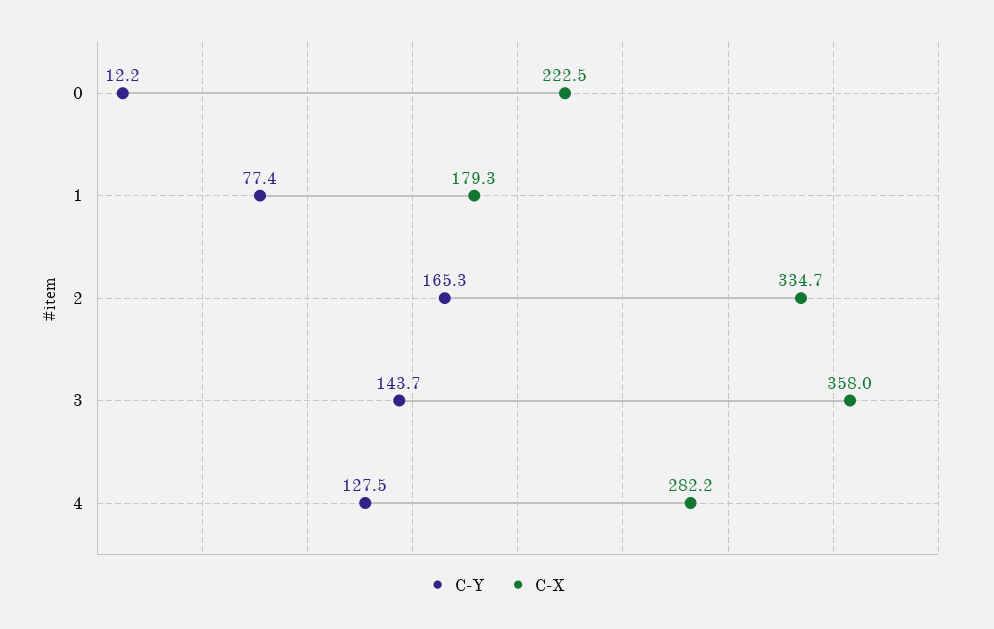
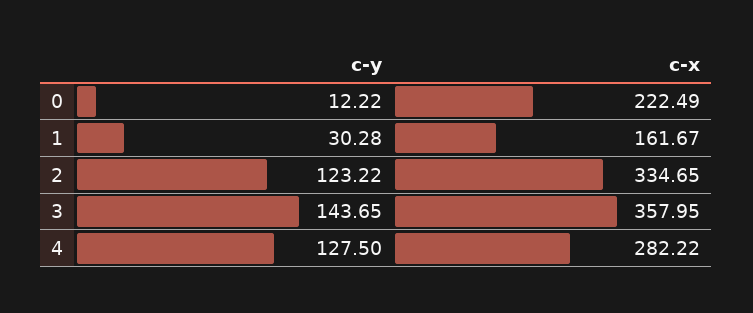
  {
    "C-Y": {
      "0": 12.22,
-     "1": 77.4,
+     "1": 30.28,
-     "2": 165.3,
+     "2": 123.22,
      "3": 143.65,
      "4": 127.5
    },
    "C-X": {
      "0": 222.49,
-     "1": 179.3,
+     "1": 161.67,
      "2": 334.65,
      "3": 357.95,
      "4": 282.22
    }
  }

